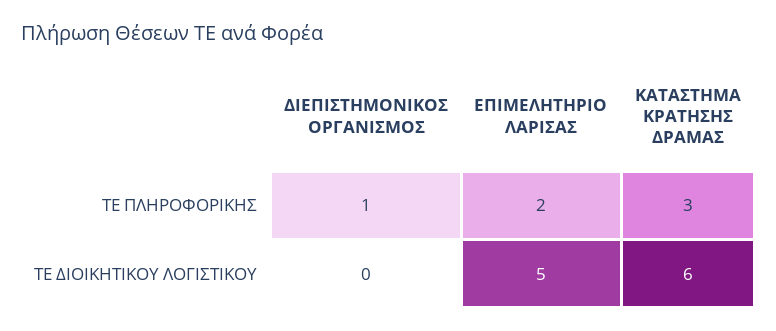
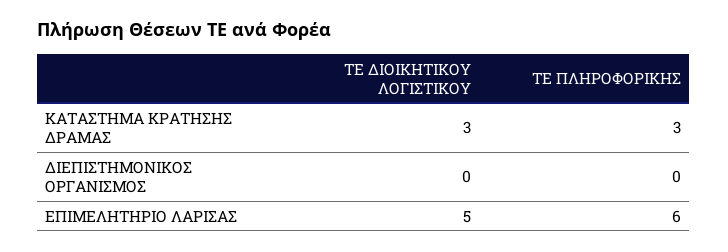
  {
    "ΔΙΕΠΙΣΤΗΜΟΝΙΚΟΣ ΟΡΓΑΝΙΣΜΟΣ": {
-     "ΤΕ ΠΛΗΡΟΦΟΡΙΚΗΣ": 1,
+     "ΤΕ ΠΛΗΡΟΦΟΡΙΚΗΣ": 0,
      "ΤΕ ΔΙΟΙΚΗΤΙΚΟΥ ΛΟΓΙΣΤΙΚΟΥ": 0
    },
    "ΕΠΙΜΕΛΗΤΗΡΙΟ ΛΑΡΙΣΑΣ": {
-     "ΤΕ ΠΛΗΡΟΦΟΡΙΚΗΣ": 2,
+     "ΤΕ ΠΛΗΡΟΦΟΡΙΚΗΣ": 6,
      "ΤΕ ΔΙΟΙΚΗΤΙΚΟΥ ΛΟΓΙΣΤΙΚΟΥ": 5
    },
    "ΚΑΤΑΣΤΗΜΑ ΚΡΑΤΗΣΗΣ ΔΡΑΜΑΣ": {
      "ΤΕ ΠΛΗΡΟΦΟΡΙΚΗΣ": 3,
-     "ΤΕ ΔΙΟΙΚΗΤΙΚΟΥ ΛΟΓΙΣΤΙΚΟΥ": 6
+     "ΤΕ ΔΙΟΙΚΗΤΙΚΟΥ ΛΟΓΙΣΤΙΚΟΥ": 3
    }
  }

